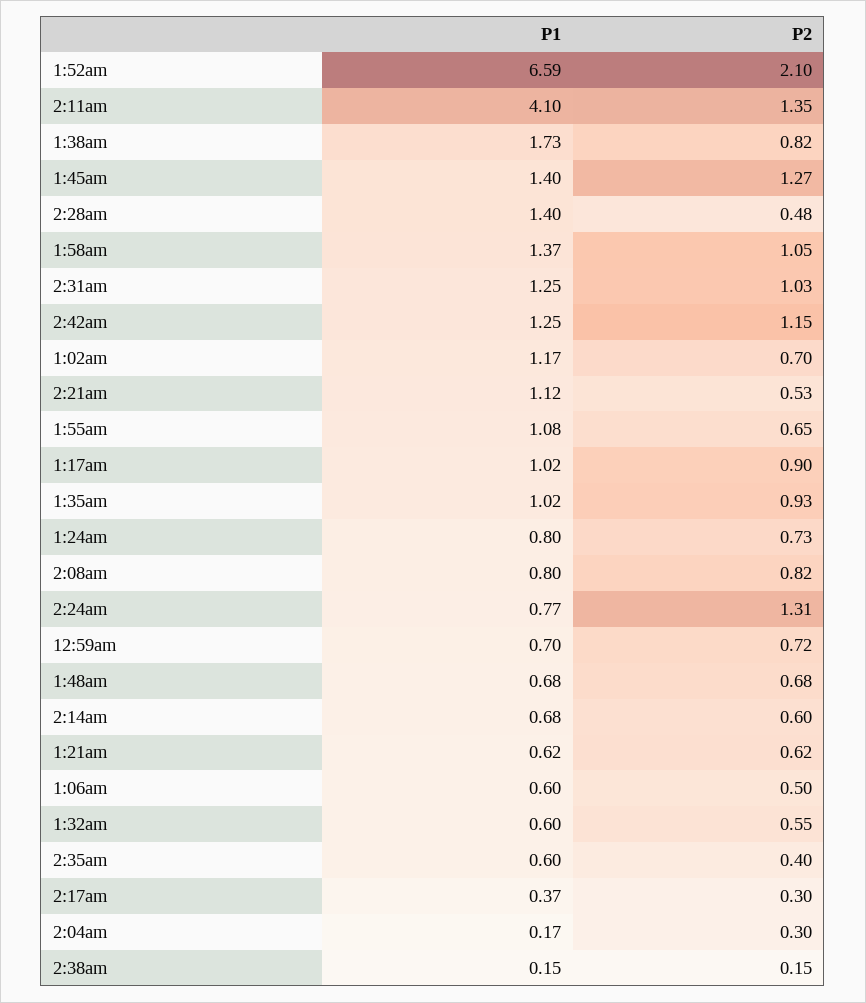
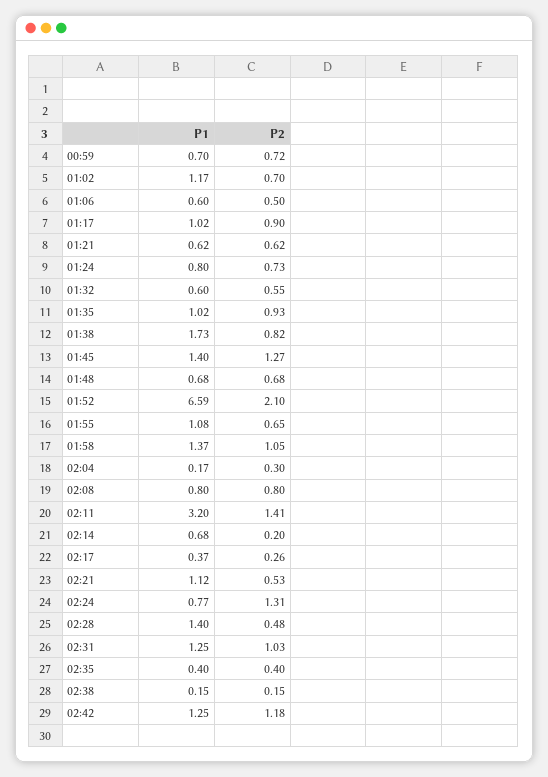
  {
    "P1": {
      "1:52am": 6.59,
-     "2:11am": 4.1,
+     "2:11am": 3.2,
      "1:38am": 1.73,
      "1:45am": 1.4,
      "2:28am": 1.4,
      "1:58am": 1.37,
      "2:31am": 1.25,
      "2:42am": 1.25,
      "1:02am": 1.17,
      "2:21am": 1.12,
      "1:55am": 1.08,
      "1:17am": 1.02,
      "1:35am": 1.02,
      "1:24am": 0.8,
      "2:08am": 0.8,
      "2:24am": 0.77,
      "12:59am": 0.7,
      "1:48am": 0.68,
      "2:14am": 0.68,
      "1:21am": 0.62,
      "1:06am": 0.6,
      "1:32am": 0.6,
-     "2:35am": 0.6,
+     "2:35am": 0.4,
      "2:17am": 0.37,
      "2:04am": 0.17,
      "2:38am": 0.15
    },
    "P2": {
      "1:52am": 2.1,
-     "2:11am": 1.35,
+     "2:11am": 1.41,
      "1:38am": 0.82,
      "1:45am": 1.27,
      "2:28am": 0.48,
      "1:58am": 1.05,
      "2:31am": 1.03,
-     "2:42am": 1.15,
+     "2:42am": 1.18,
      "1:02am": 0.7,
      "2:21am": 0.53,
      "1:55am": 0.65,
      "1:17am": 0.9,
      "1:35am": 0.93,
      "1:24am": 0.73,
-     "2:08am": 0.82,
+     "2:08am": 0.8,
      "2:24am": 1.31,
      "12:59am": 0.72,
      "1:48am": 0.68,
-     "2:14am": 0.6,
+     "2:14am": 0.2,
      "1:21am": 0.62,
      "1:06am": 0.5,
      "1:32am": 0.55,
      "2:35am": 0.4,
-     "2:17am": 0.3,
+     "2:17am": 0.26,
      "2:04am": 0.3,
      "2:38am": 0.15
    }
  }

